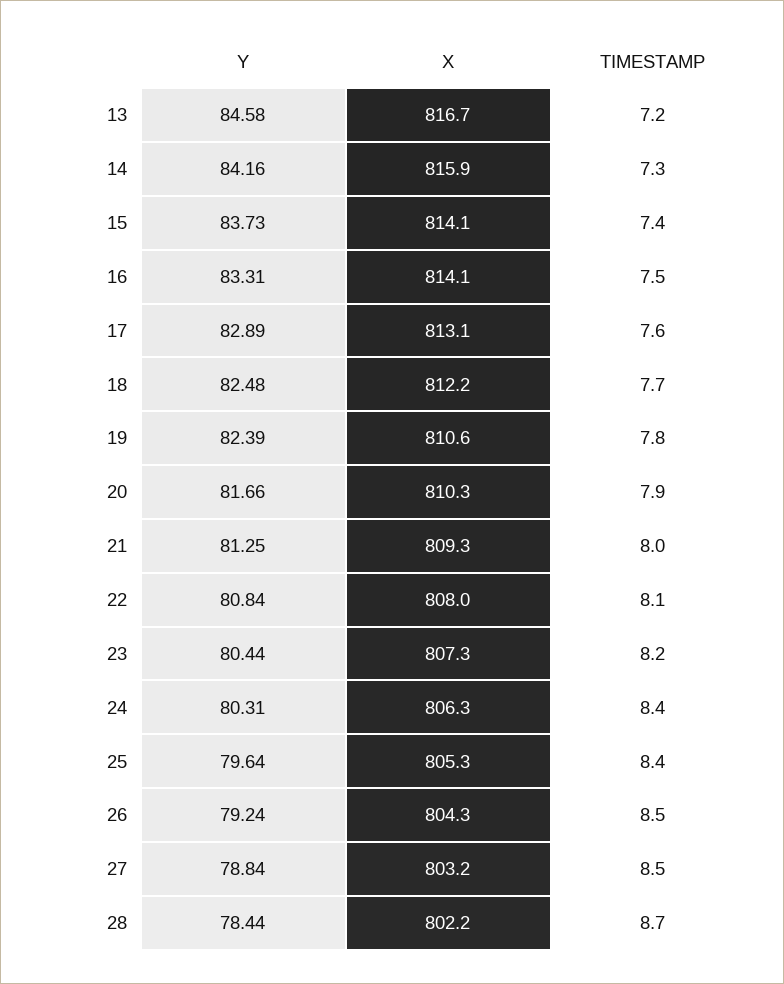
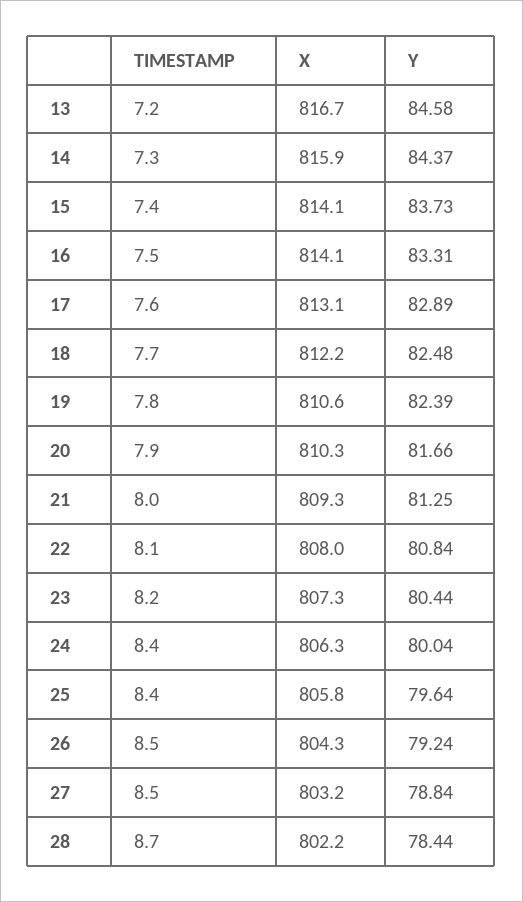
  {
    "Y": {
      "13": 84.58,
-     "14": 84.16,
+     "14": 84.37,
      "15": 83.73,
      "16": 83.31,
      "17": 82.89,
      "18": 82.48,
      "19": 82.39,
      "20": 81.66,
      "21": 81.25,
      "22": 80.84,
      "23": 80.44,
-     "24": 80.31,
+     "24": 80.04,
      "25": 79.64,
      "26": 79.24,
      "27": 78.84,
      "28": 78.44
    },
    "X": {
      "13": 816.7,
      "14": 815.9,
      "15": 814.1,
      "16": 814.1,
      "17": 813.1,
      "18": 812.2,
      "19": 810.6,
      "20": 810.3,
      "21": 809.3,
      "22": 808,
      "23": 807.3,
      "24": 806.3,
-     "25": 805.3,
+     "25": 805.8,
      "26": 804.3,
      "27": 803.2,
      "28": 802.2
    },
    "TIMESTAMP": {
      "13": 7.2,
      "14": 7.3,
      "15": 7.4,
      "16": 7.5,
      "17": 7.6,
      "18": 7.7,
      "19": 7.8,
      "20": 7.9,
      "21": 8,
      "22": 8.1,
      "23": 8.2,
      "24": 8.4,
      "25": 8.4,
      "26": 8.5,
      "27": 8.5,
      "28": 8.7
    }
  }

